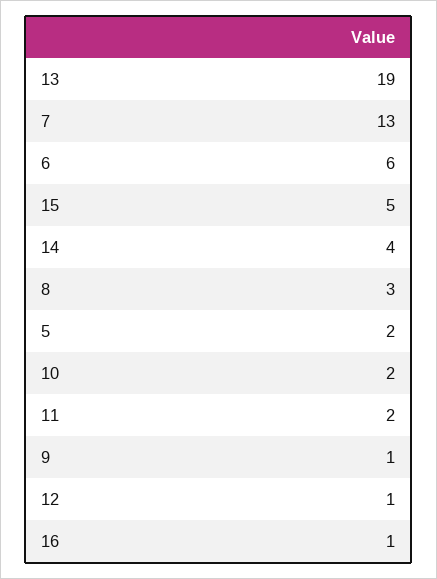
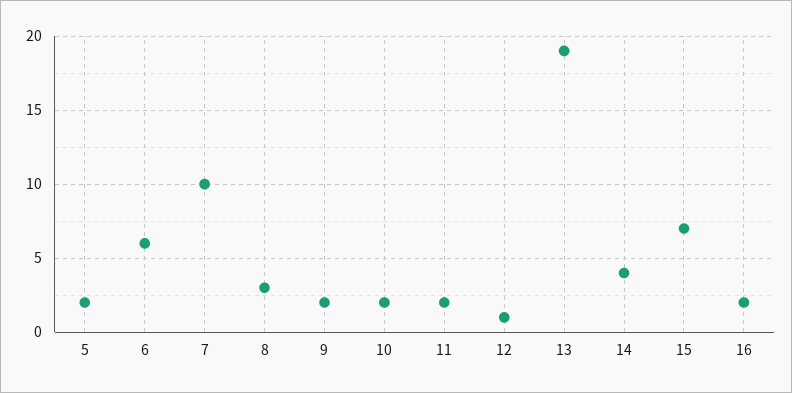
  {
    "13": 19,
-   "7": 13,
+   "7": 10,
    "6": 6,
-   "15": 5,
+   "15": 7,
    "14": 4,
    "8": 3,
    "5": 2,
    "10": 2,
    "11": 2,
-   "9": 1,
+   "9": 2,
    "12": 1,
-   "16": 1
+   "16": 2
  }

